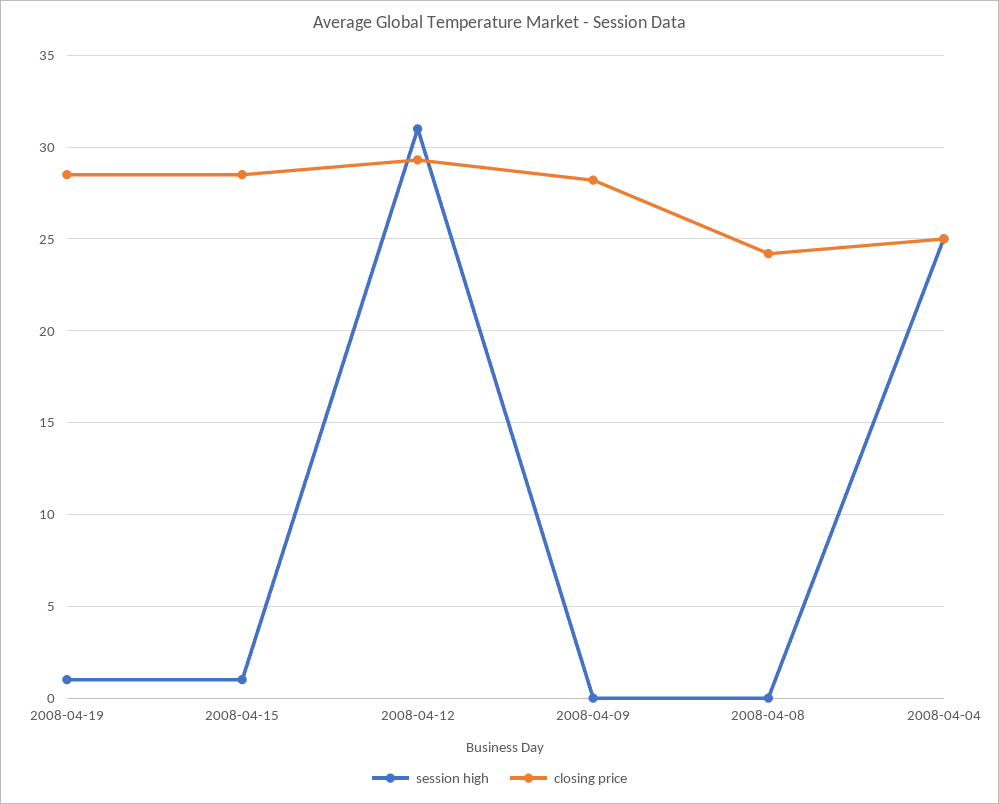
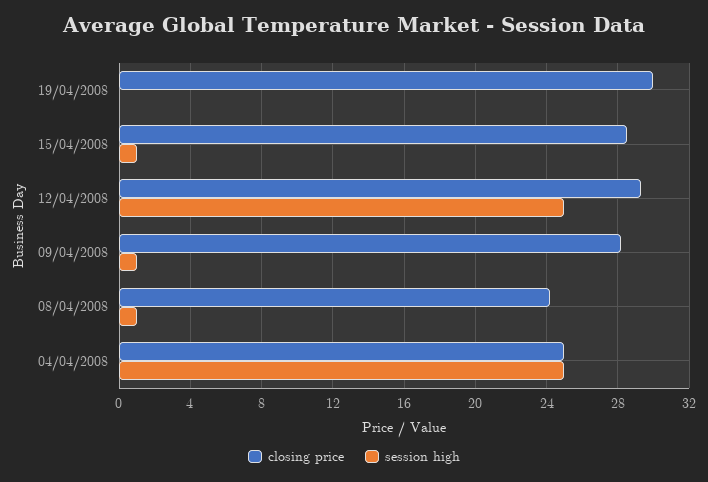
  {
    "session high": {
-     "2008-04-19": 1,
+     "2008-04-19": 0,
      "2008-04-15": 1,
-     "2008-04-12": 31,
+     "2008-04-12": 25,
-     "2008-04-09": 0,
+     "2008-04-09": 1,
-     "2008-04-08": 0,
+     "2008-04-08": 1,
      "2008-04-04": 25
    },
    "closing price": {
-     "2008-04-19": 28.5,
+     "2008-04-19": 30,
      "2008-04-15": 28.5,
      "2008-04-12": 29.5,
      "2008-04-09": 28,
      "2008-04-08": 24,
      "2008-04-04": 25
    }
  }

